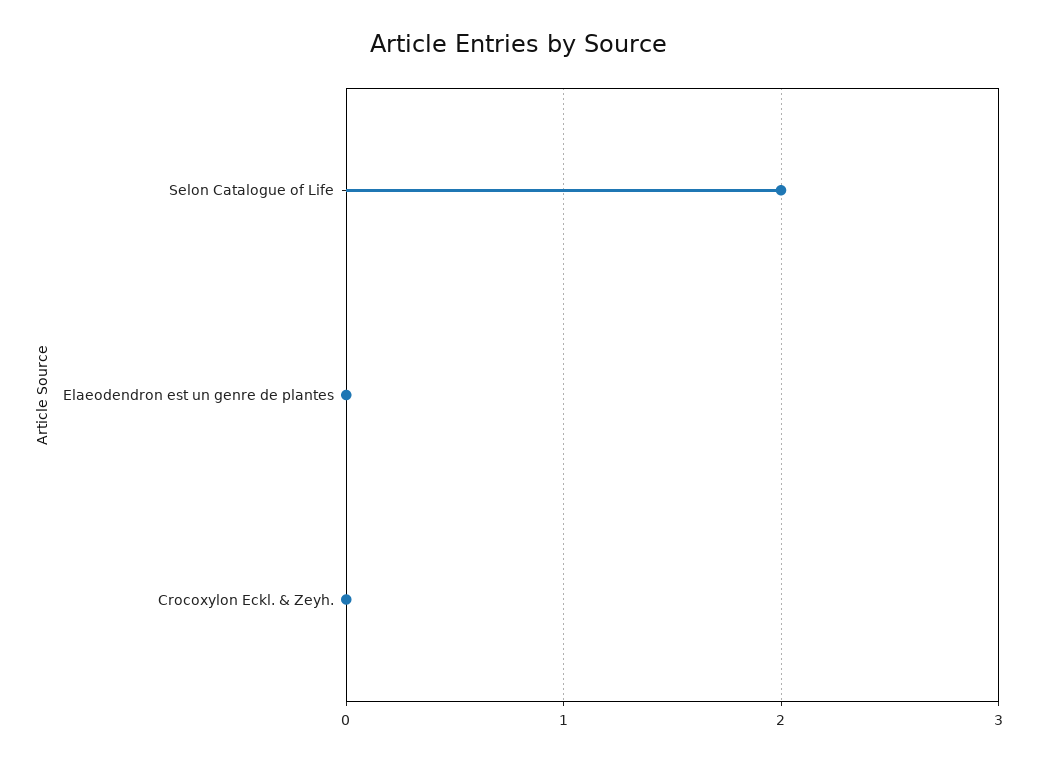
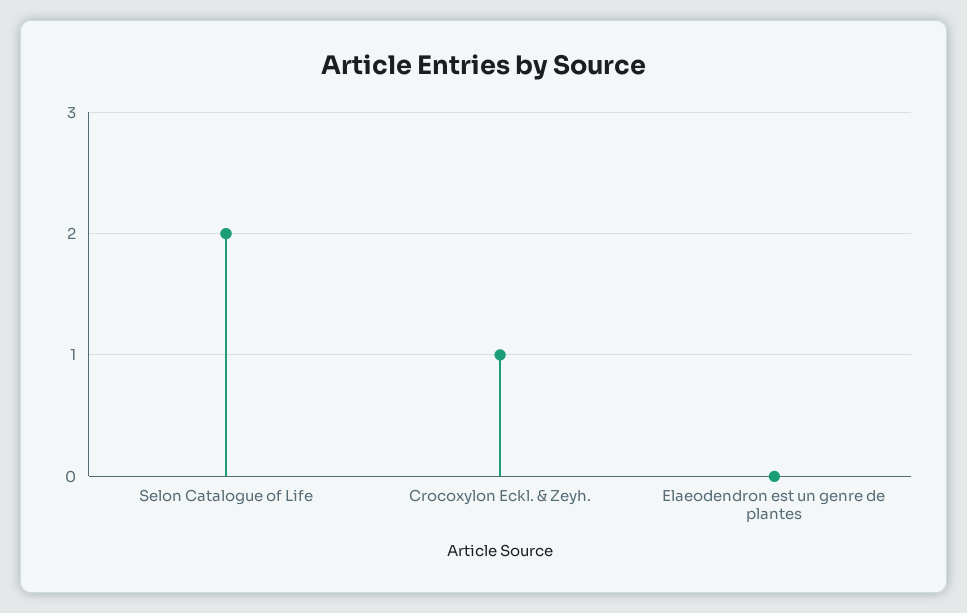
  {
    "Selon Catalogue of Life": 2,
    "Elaeodendron est un genre de plantes": 0,
-   "Crocoxylon Eckl. & Zeyh.": 0
+   "Crocoxylon Eckl. & Zeyh.": 1
  }

